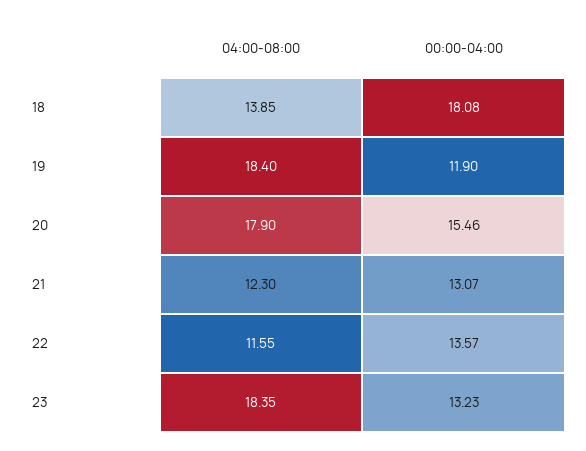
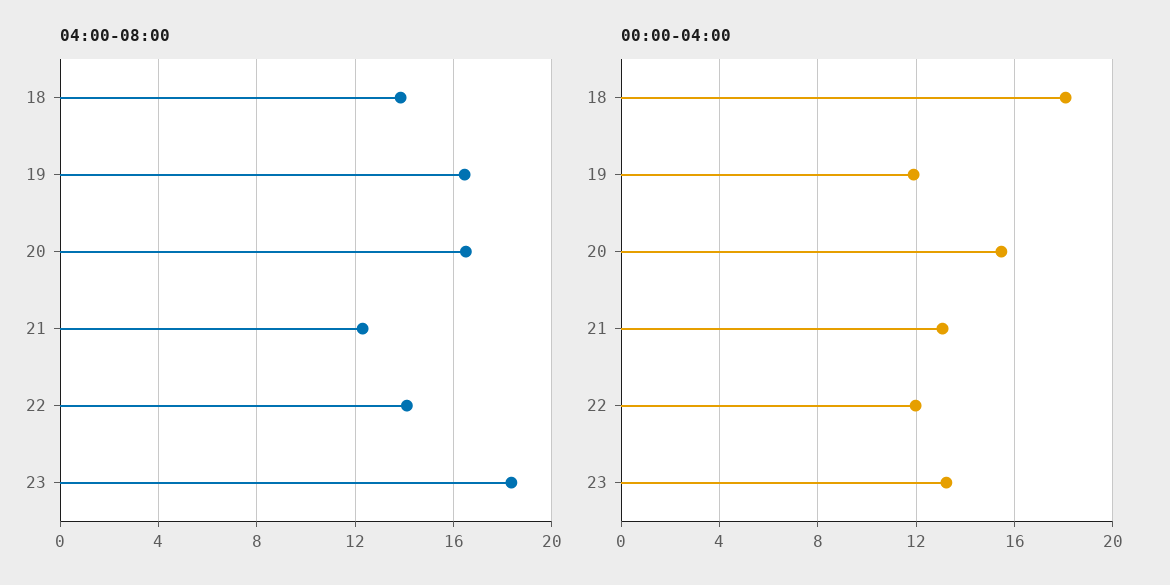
  {
    "04:00-08:00": {
      "18": 13.85,
-     "19": 18.4,
+     "19": 16.5,
-     "20": 17.9,
+     "20": 16.5,
      "21": 12.3,
-     "22": 11.55,
+     "22": 14,
      "23": 18.35
    },
    "00:00-04:00": {
      "18": 18.08,
      "19": 11.9,
      "20": 15.46,
      "21": 13.07,
-     "22": 13.57,
+     "22": 12,
      "23": 13.23
    }
  }

